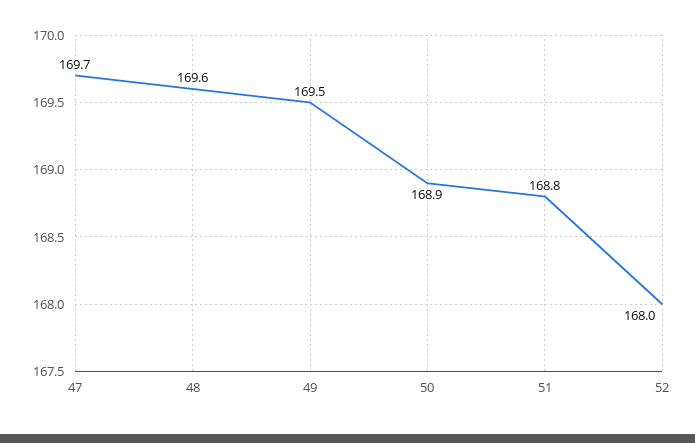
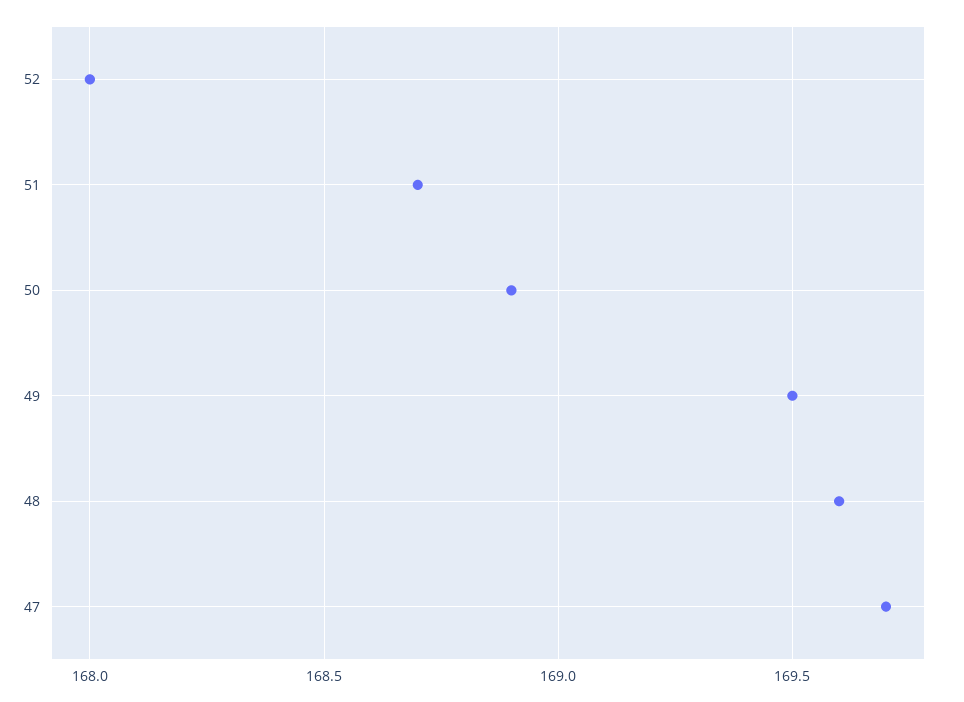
  {
    "47": 169.7,
    "48": 169.6,
    "49": 169.5,
    "50": 168.9,
-   "51": 168.8,
+   "51": 168.7,
    "52": 168
  }

